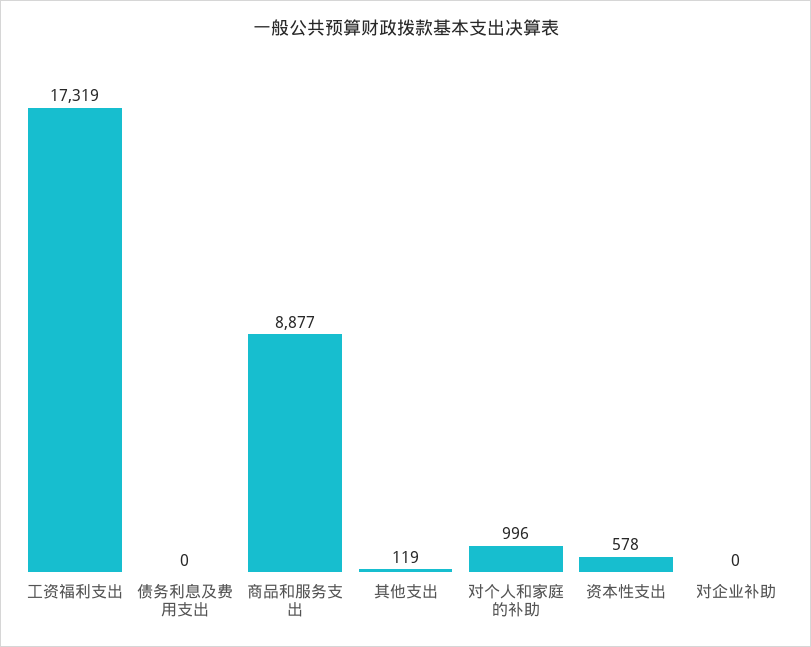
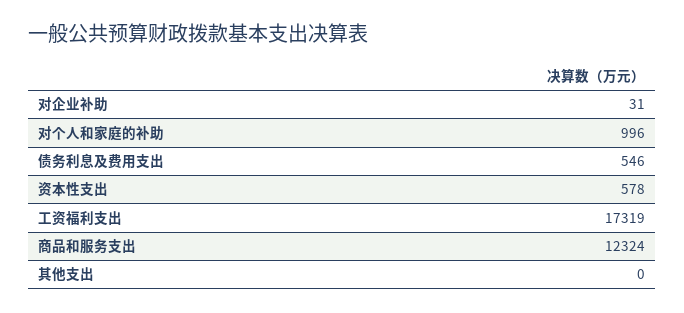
  {
    "工资福利支出": 17319,
-   "债务利息及费用支出": 0,
+   "债务利息及费用支出": 546,
-   "商品和服务支出": 8877,
+   "商品和服务支出": 12324,
-   "其他支出": 119,
+   "其他支出": 0,
    "对个人和家庭的补助": 996,
    "资本性支出": 578,
-   "对企业补助": 0
+   "对企业补助": 31
  }

